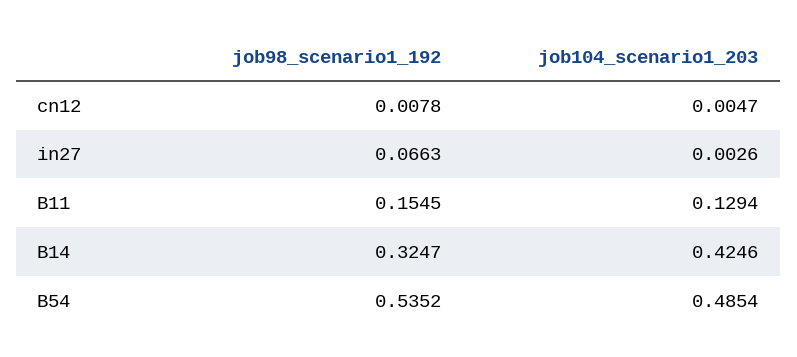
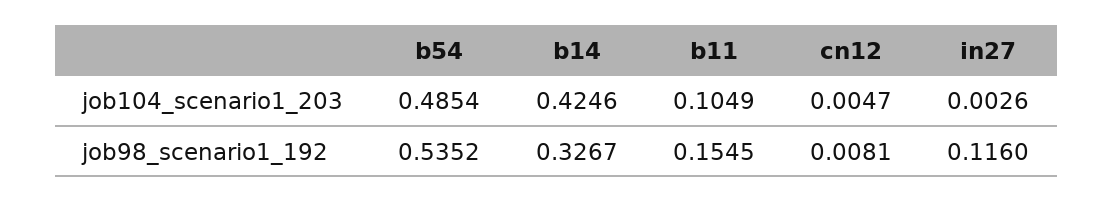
  {
    "job98_scenario1_192": {
-     "cn12": 0.0078,
+     "cn12": 0.0081,
-     "in27": 0.0663,
+     "in27": 0.116,
      "B11": 0.1545,
-     "B14": 0.3247,
+     "B14": 0.3267,
      "B54": 0.5352
    },
    "job104_scenario1_203": {
      "cn12": 0.0047,
      "in27": 0.0026,
-     "B11": 0.1294,
+     "B11": 0.1049,
      "B14": 0.4246,
      "B54": 0.4854
    }
  }

